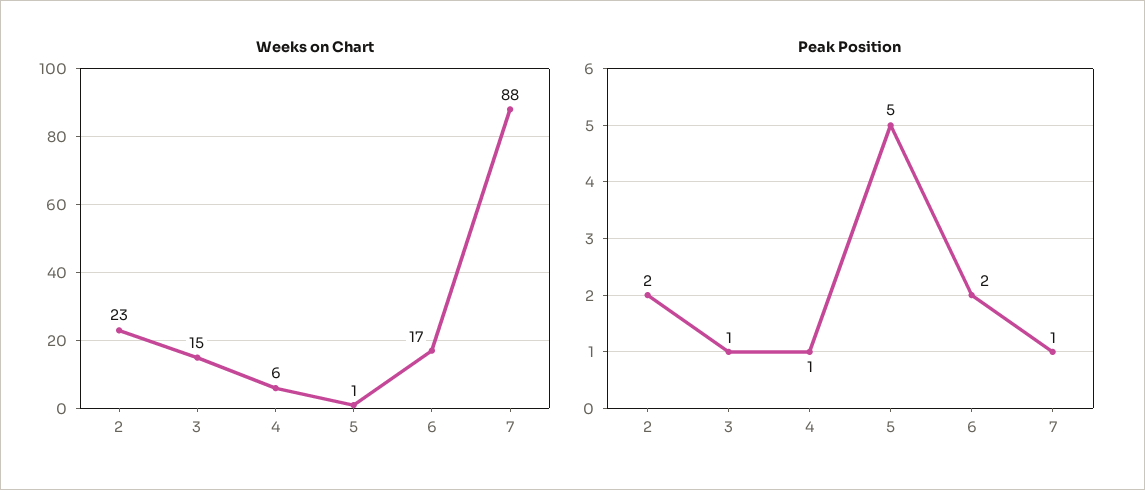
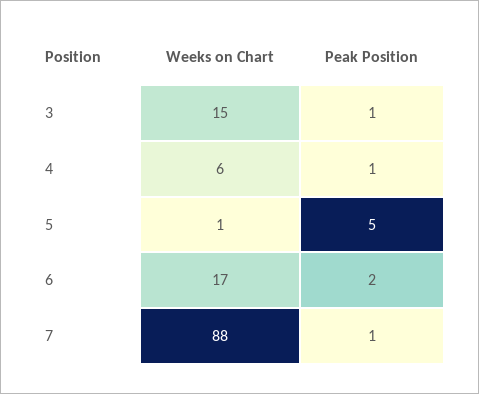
  {
    "Weeks on Chart": {
-     "2": 23,
      "3": 15,
      "4": 6,
      "5": 1,
      "6": 17,
      "7": 88
    },
    "Peak Position": {
-     "2": 2,
      "3": 1,
      "4": 1,
      "5": 5,
      "6": 2,
      "7": 1
    }
  }

